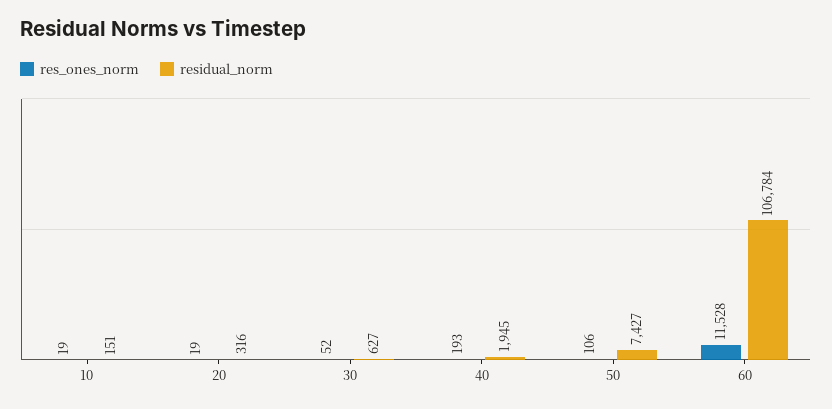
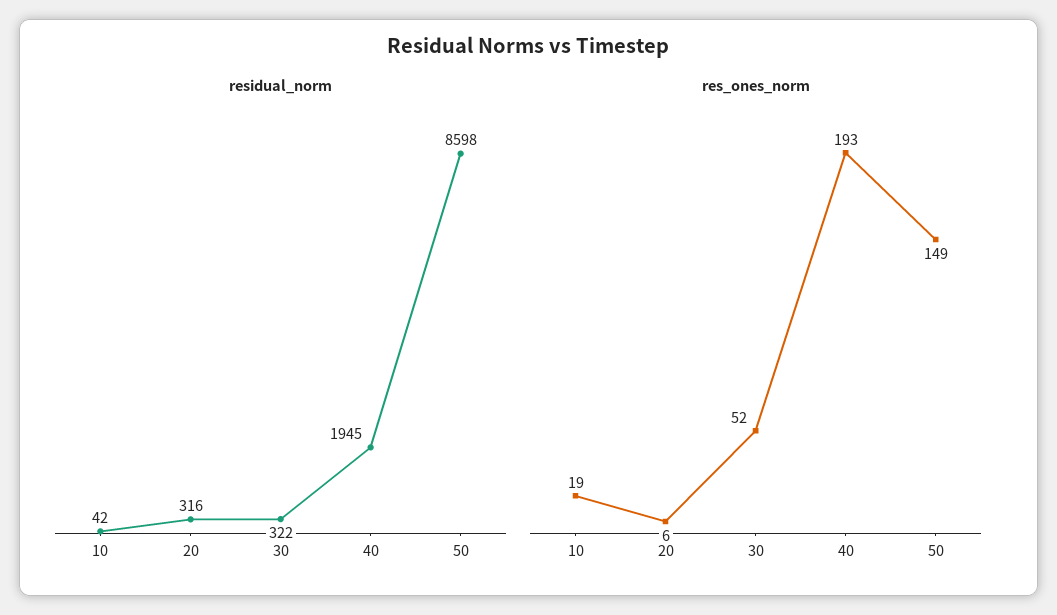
  {
    "res_ones_norm": {
      "10": 19,
-     "20": 19,
+     "20": 6,
      "30": 52,
      "40": 193,
-     "50": 106,
+     "50": 149
-     "60": 11528
    },
    "residual_norm": {
-     "10": 151,
+     "10": 42,
      "20": 316,
-     "30": 627,
+     "30": 322,
      "40": 1945,
-     "50": 7427,
+     "50": 8598
-     "60": 106784
    }
  }

